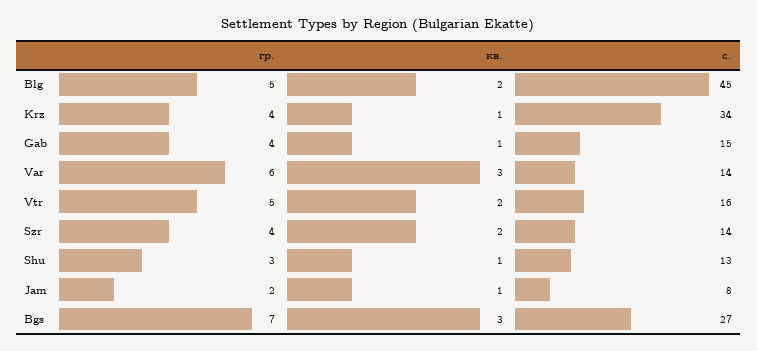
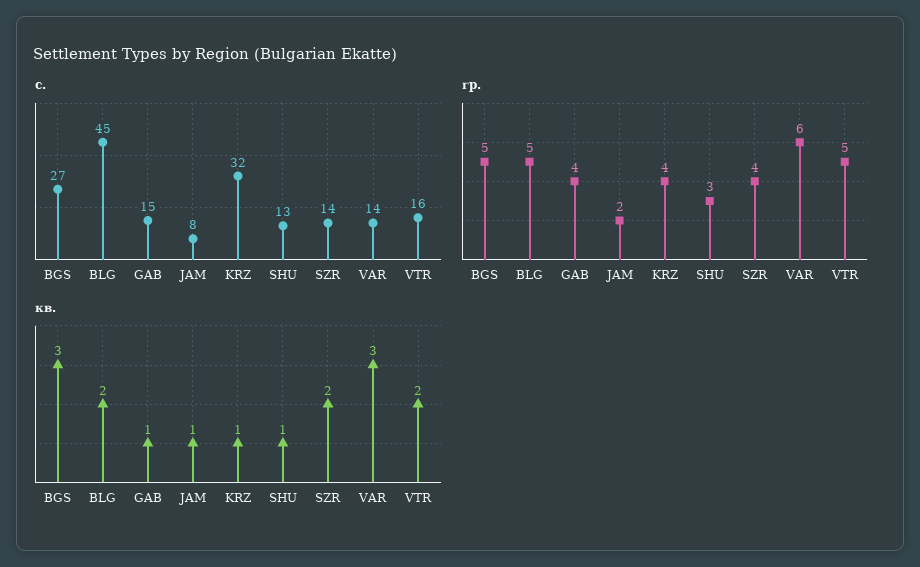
  {
    "гр.": {
      "Blg": 5,
      "Krz": 4,
      "Gab": 4,
      "Var": 6,
      "Vtr": 5,
      "Szr": 4,
      "Shu": 3,
      "Jam": 2,
-     "Bgs": 7
+     "Bgs": 5
    },
    "кв.": {
      "Blg": 2,
      "Krz": 1,
      "Gab": 1,
      "Var": 3,
      "Vtr": 2,
      "Szr": 2,
      "Shu": 1,
      "Jam": 1,
      "Bgs": 3
    },
    "с.": {
      "Blg": 45,
-     "Krz": 34,
+     "Krz": 32,
      "Gab": 15,
      "Var": 14,
      "Vtr": 16,
      "Szr": 14,
      "Shu": 13,
      "Jam": 8,
      "Bgs": 27
    }
  }

